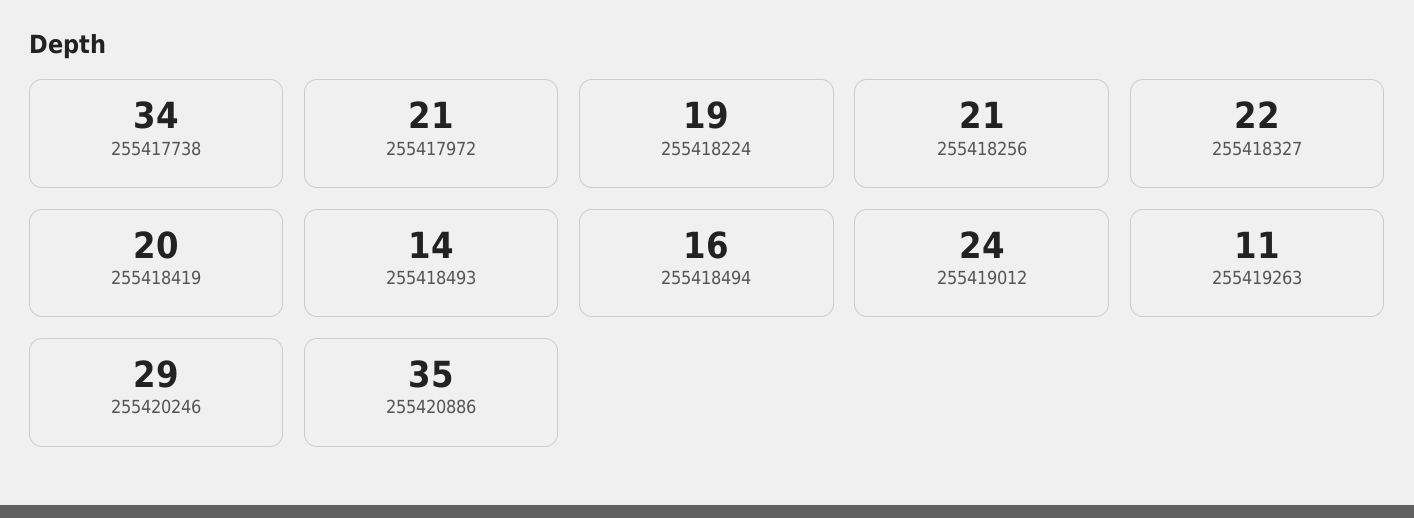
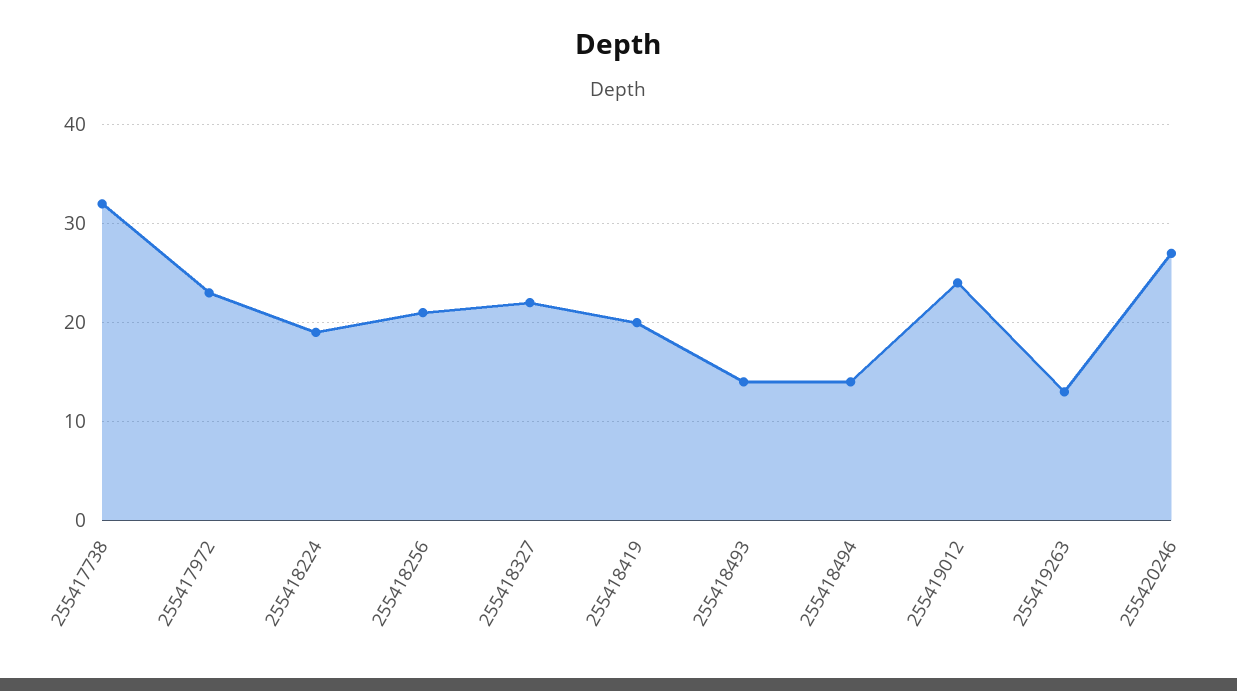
  {
-   "255417738": 34,
+   "255417738": 32,
-   "255417972": 21,
+   "255417972": 23,
    "255418224": 19,
    "255418256": 21,
    "255418327": 22,
    "255418419": 20,
    "255418493": 14,
-   "255418494": 16,
+   "255418494": 14,
    "255419012": 24,
-   "255419263": 11,
+   "255419263": 13,
-   "255420246": 29,
+   "255420246": 27
-   "255420886": 35
  }

